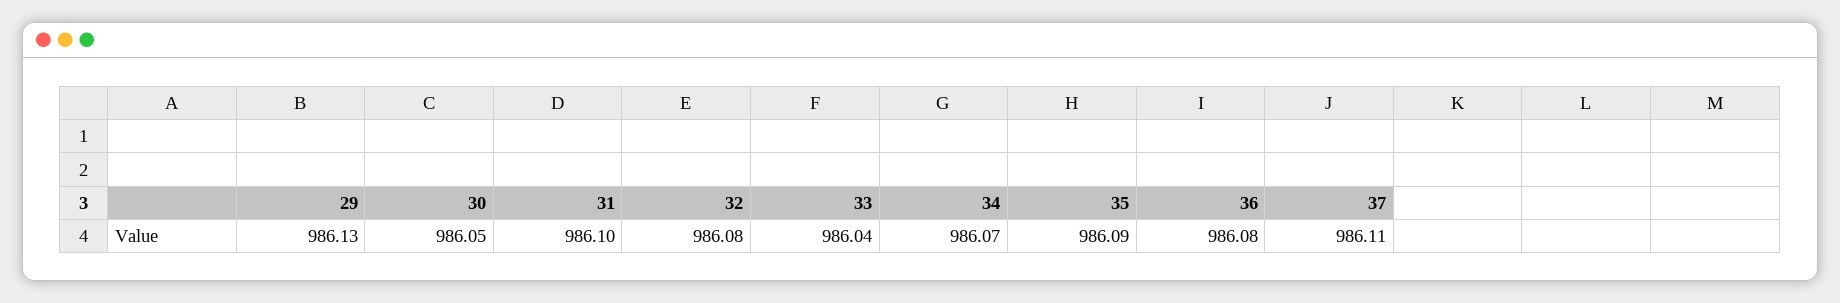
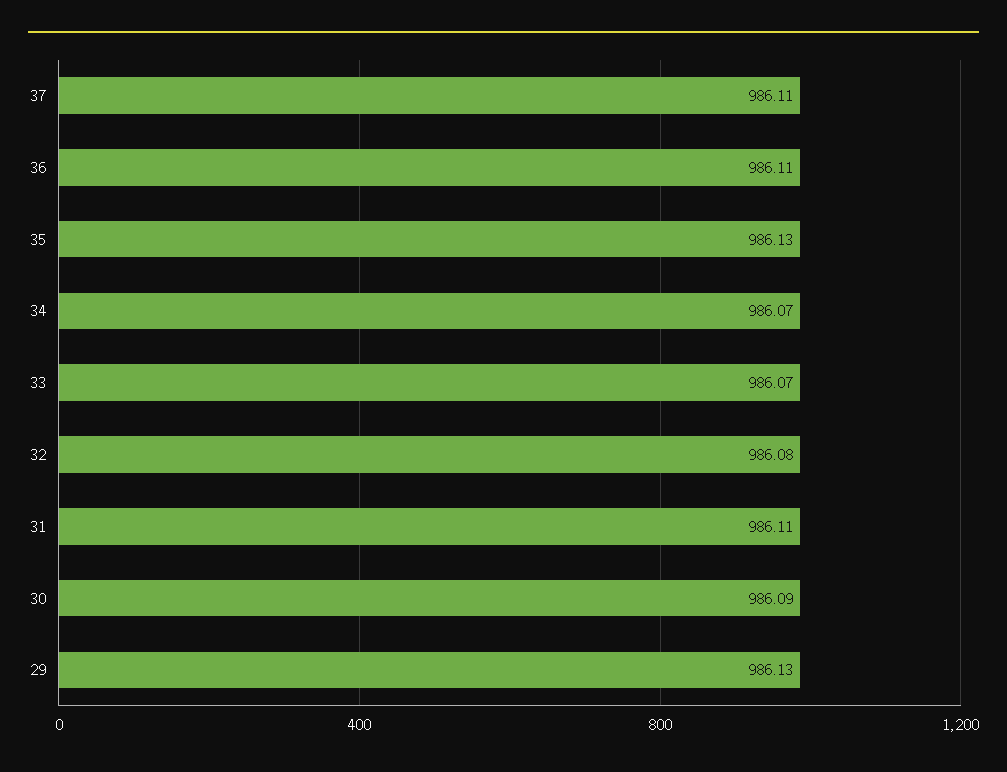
  {
    "29": 986.13,
-   "30": 986.05,
+   "30": 986.09,
-   "31": 986.1,
+   "31": 986.11,
    "32": 986.08,
-   "33": 986.04,
+   "33": 986.07,
    "34": 986.07,
-   "35": 986.09,
+   "35": 986.13,
-   "36": 986.08,
+   "36": 986.11,
    "37": 986.11
  }

